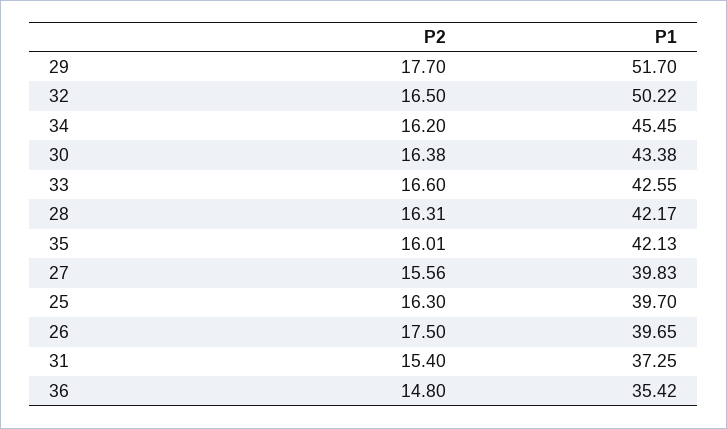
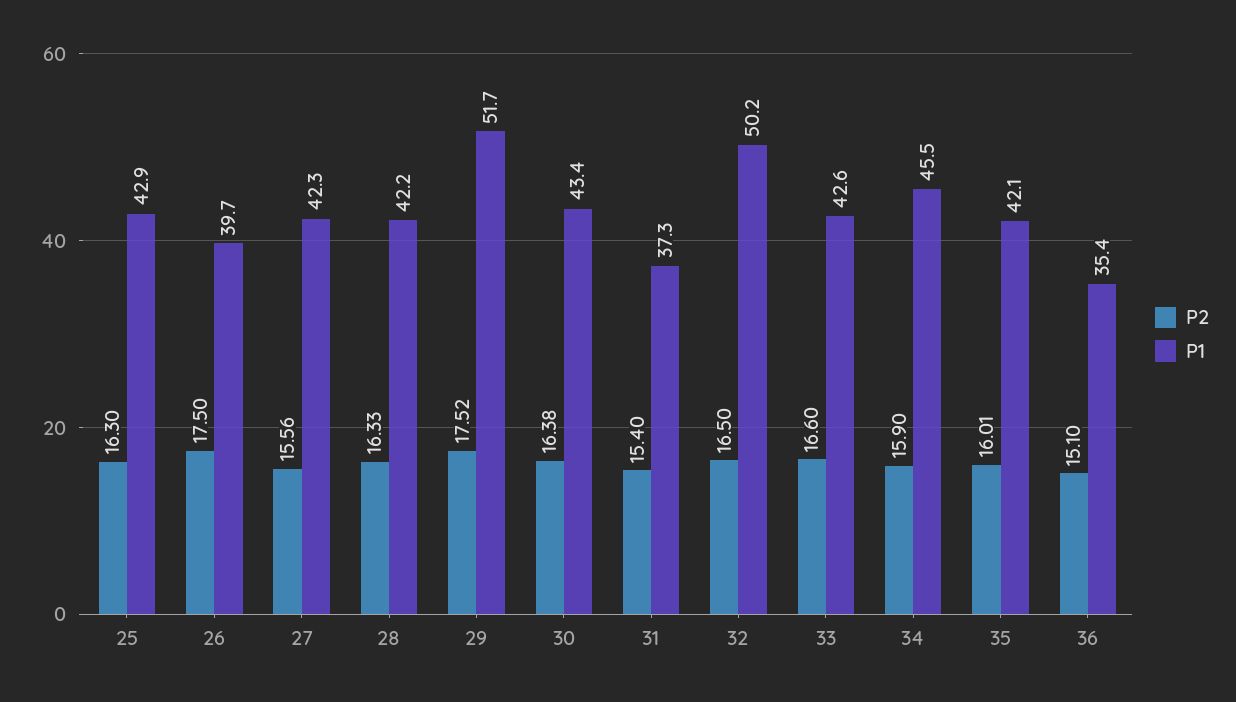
  {
    "P2": {
-     "29": 17.7,
+     "29": 17.52,
      "32": 16.5,
-     "34": 16.2,
+     "34": 15.9,
      "30": 16.38,
      "33": 16.6,
-     "28": 16.31,
+     "28": 16.33,
      "35": 16.01,
      "27": 15.56,
      "25": 16.3,
      "26": 17.5,
      "31": 15.4,
-     "36": 14.8
+     "36": 15.1
    },
    "P1": {
      "29": 51.7,
      "32": 50.22,
      "34": 45.45,
      "30": 43.38,
      "33": 42.55,
      "28": 42.17,
      "35": 42.13,
-     "27": 39.83,
+     "27": 42.3,
-     "25": 39.7,
+     "25": 42.9,
      "26": 39.65,
      "31": 37.25,
      "36": 35.42
    }
  }

